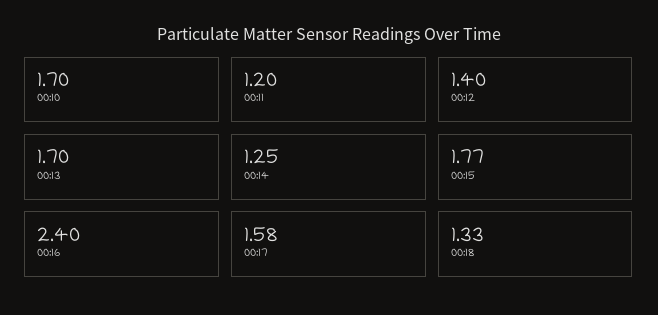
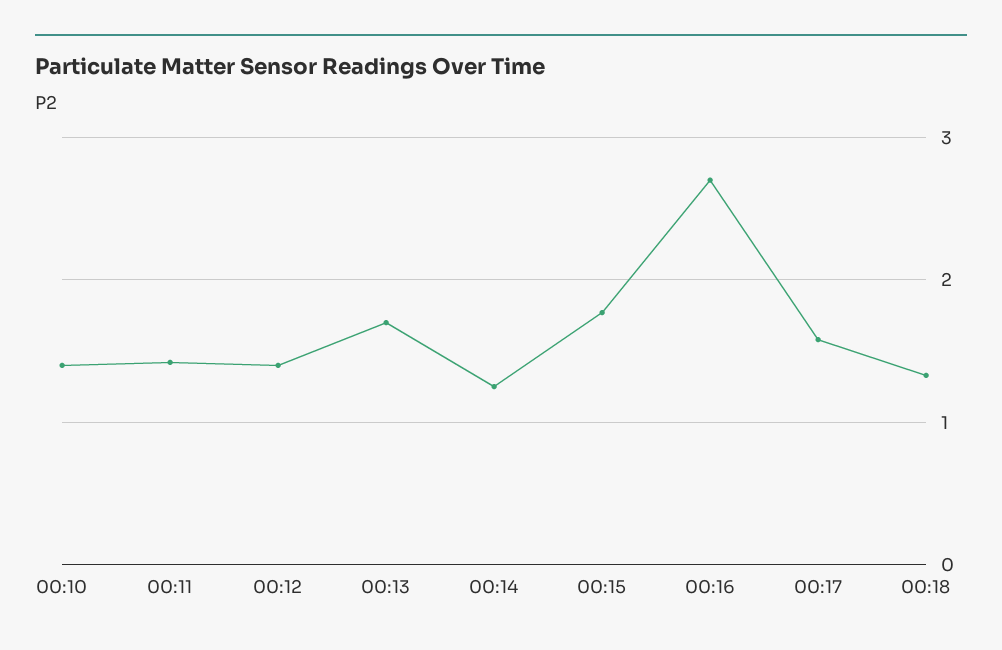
  {
-   "00:10": 1.7,
+   "00:10": 1.4,
-   "00:11": 1.2,
+   "00:11": 1.4,
    "00:12": 1.4,
    "00:13": 1.7,
    "00:14": 1.25,
    "00:15": 1.77,
-   "00:16": 2.4,
+   "00:16": 2.7,
    "00:17": 1.58,
    "00:18": 1.33
  }

